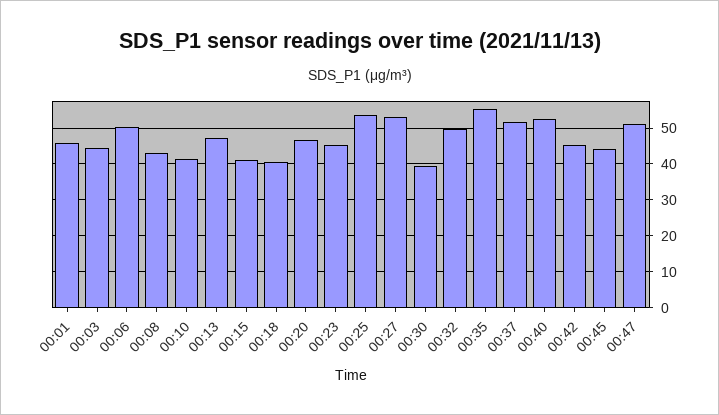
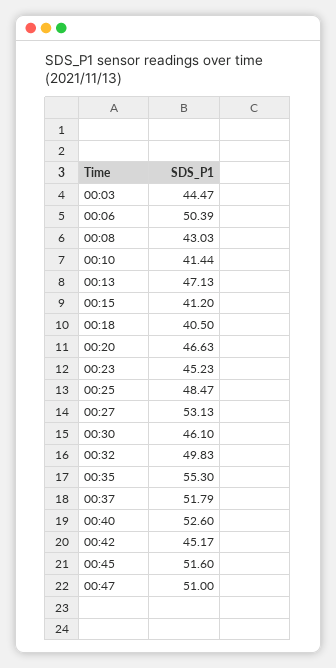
  {
-   "00:01": 46,
    "00:03": 44.47,
    "00:06": 50.39,
    "00:08": 43.03,
    "00:10": 41.44,
    "00:13": 47.13,
    "00:15": 41.2,
    "00:18": 40.5,
    "00:20": 46.63,
    "00:23": 45.23,
-   "00:25": 54,
+   "00:25": 48.47,
    "00:27": 53.13,
-   "00:30": 40,
+   "00:30": 46.1,
    "00:32": 49.83,
    "00:35": 55.3,
    "00:37": 51.79,
    "00:40": 52.6,
    "00:42": 45.17,
-   "00:45": 44,
+   "00:45": 51.6,
    "00:47": 51
  }

